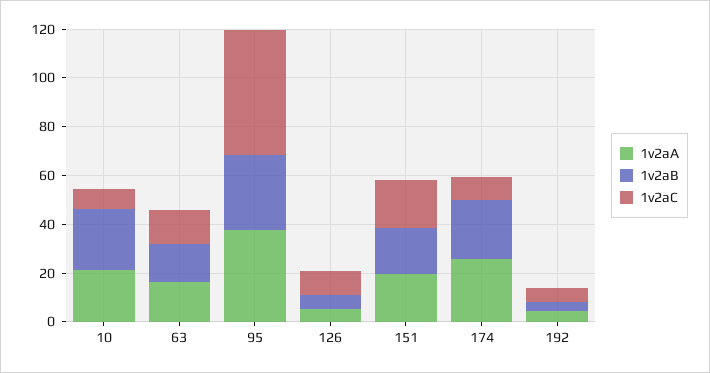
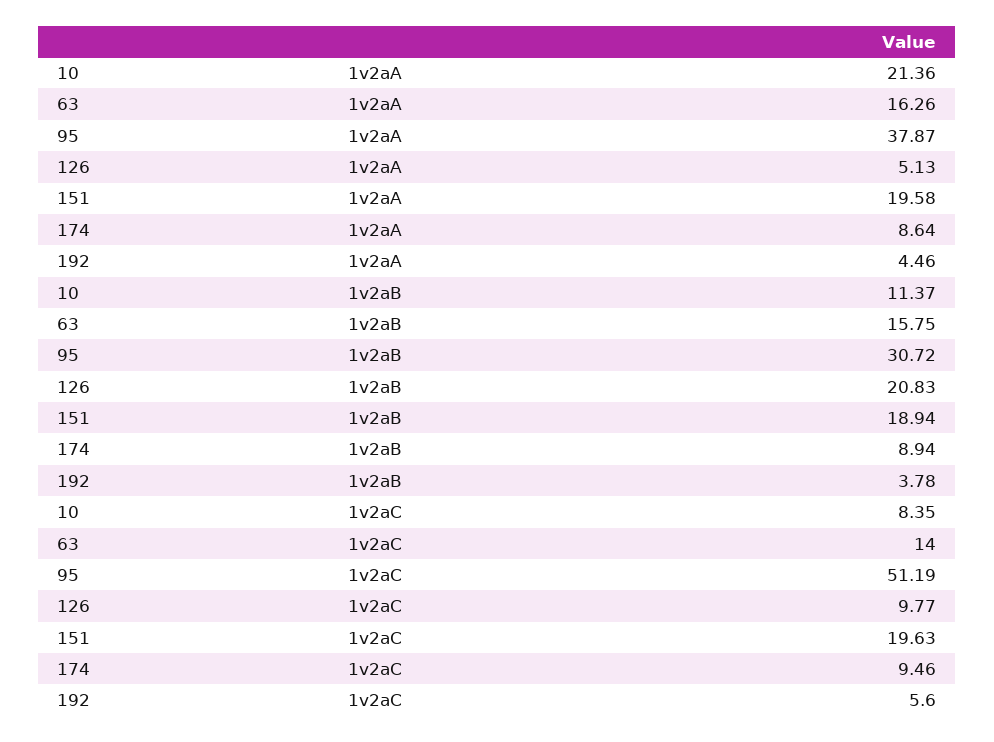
  {
    "1v2aA": {
      "10": 21.36,
      "63": 16.26,
      "95": 37.87,
      "126": 5.13,
      "151": 19.58,
-     "174": 25,
+     "174": 8.64,
      "192": 4.46
    },
    "1v2aB": {
-     "10": 25,
+     "10": 11.37,
      "63": 15.75,
      "95": 30.72,
-     "126": 5,
+     "126": 20.83,
      "151": 18.94,
-     "174": 25,
+     "174": 8.94,
      "192": 3.78
    },
    "1v2aC": {
      "10": 8.35,
      "63": 14,
      "95": 51.19,
      "126": 9.77,
      "151": 19.63,
      "174": 9.46,
      "192": 5.6
    }
  }

